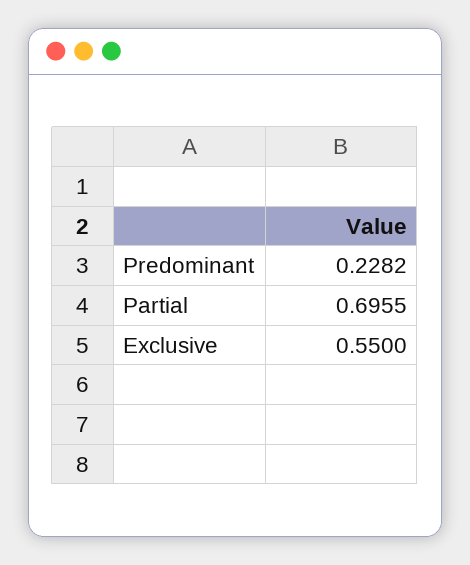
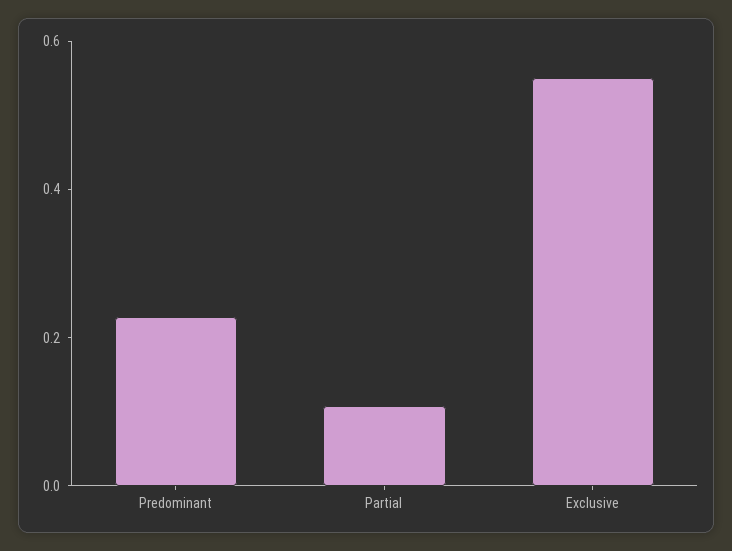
  {
    "Predominant": 0.2282,
-   "Partial": 0.6955,
+   "Partial": 0.1,
    "Exclusive": 0.55
  }

